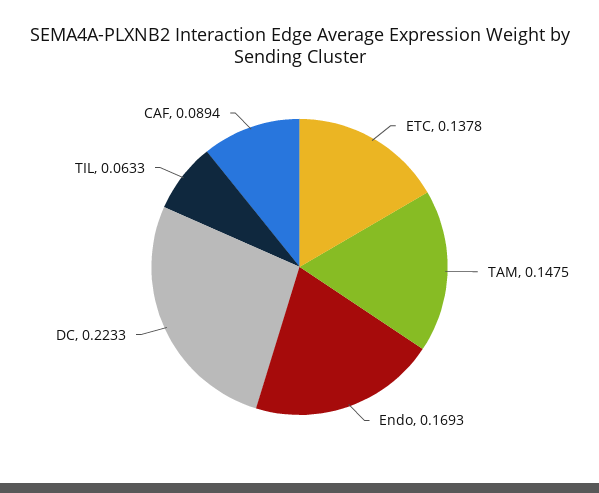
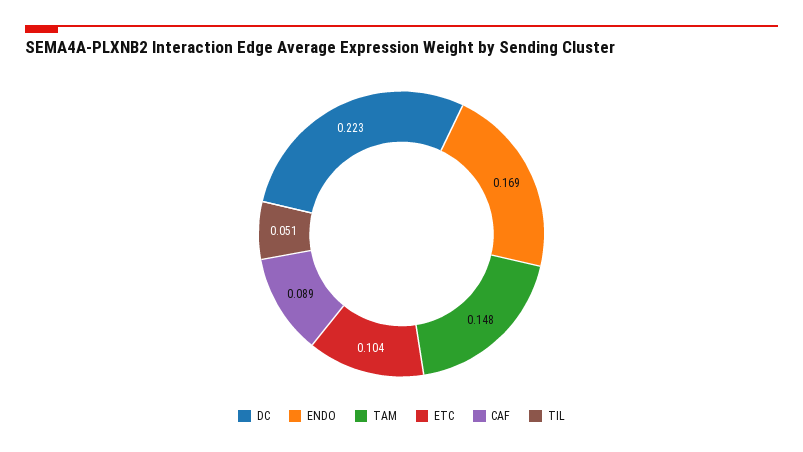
  {
-   "ETC": 0.1378,
+   "ETC": 0.104,
    "TAM": 0.1475,
    "Endo": 0.1693,
    "DC": 0.2233,
-   "TIL": 0.0633,
+   "TIL": 0.051,
    "CAF": 0.0894
  }

